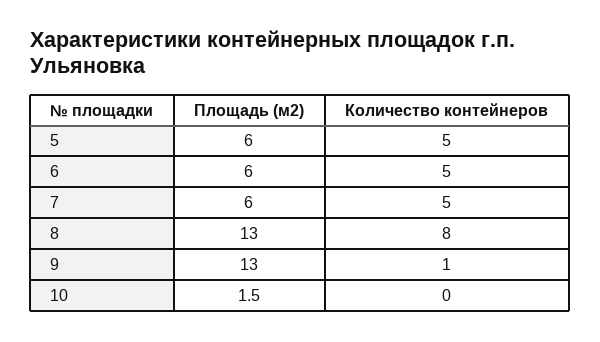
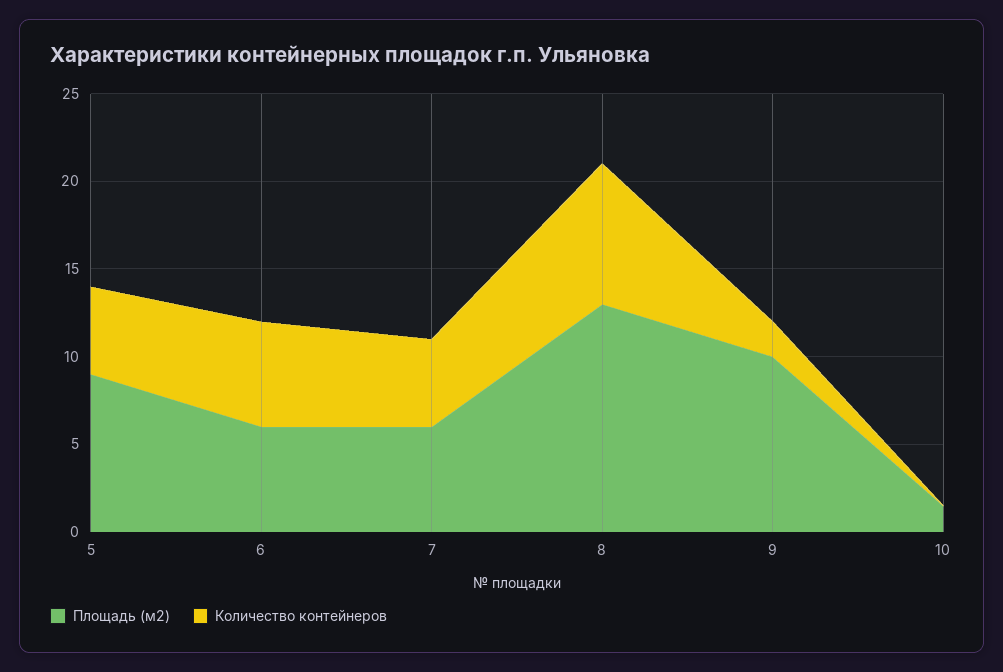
  {
    "Площадь (м2)": {
-     "5": 6,
+     "5": 9,
      "6": 6,
      "7": 6,
      "8": 13,
-     "9": 13,
+     "9": 10,
      "10": 1.5
    },
    "Количество контейнеров": {
      "5": 5,
-     "6": 5,
+     "6": 6,
      "7": 5,
      "8": 8,
-     "9": 1,
+     "9": 2,
      "10": 0
    }
  }

